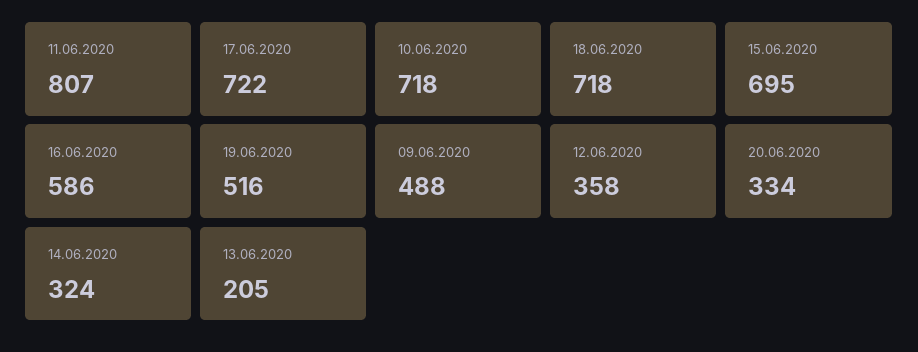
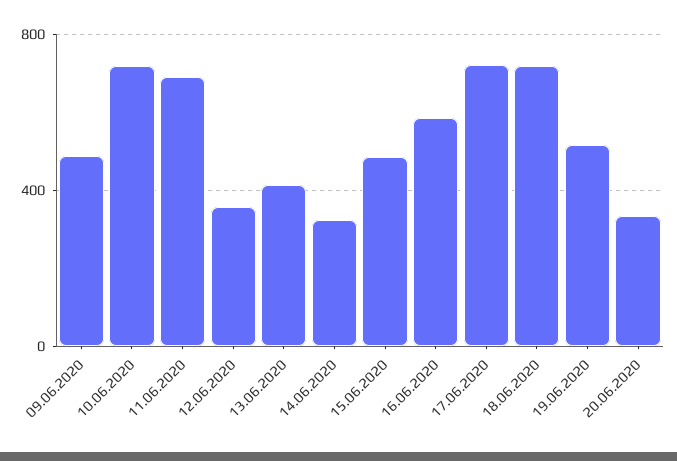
  {
-   "11.06.2020": 807,
+   "11.06.2020": 700,
    "17.06.2020": 722,
    "10.06.2020": 718,
    "18.06.2020": 718,
-   "15.06.2020": 695,
+   "15.06.2020": 500,
    "16.06.2020": 586,
    "19.06.2020": 516,
    "09.06.2020": 488,
    "12.06.2020": 358,
    "20.06.2020": 334,
    "14.06.2020": 324,
-   "13.06.2020": 205
+   "13.06.2020": 400
  }

